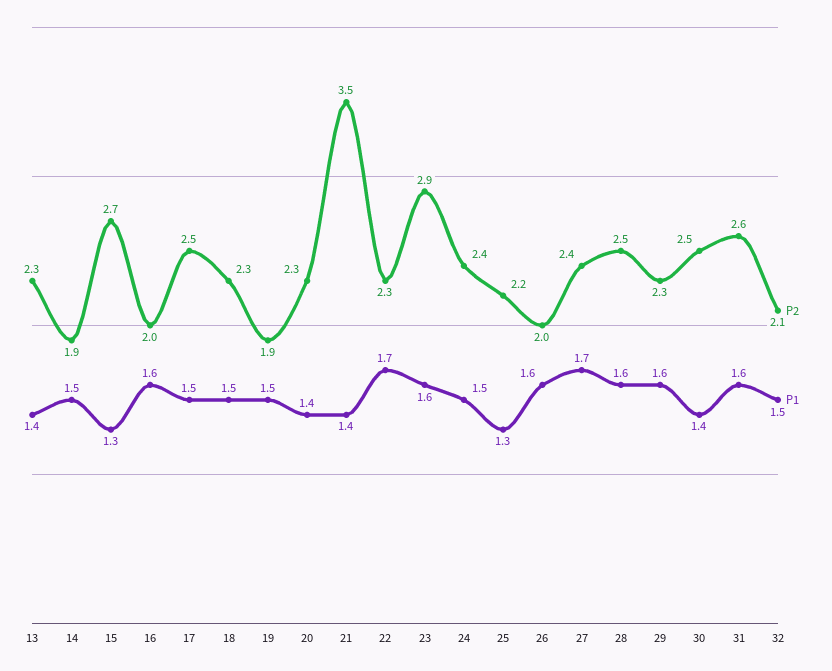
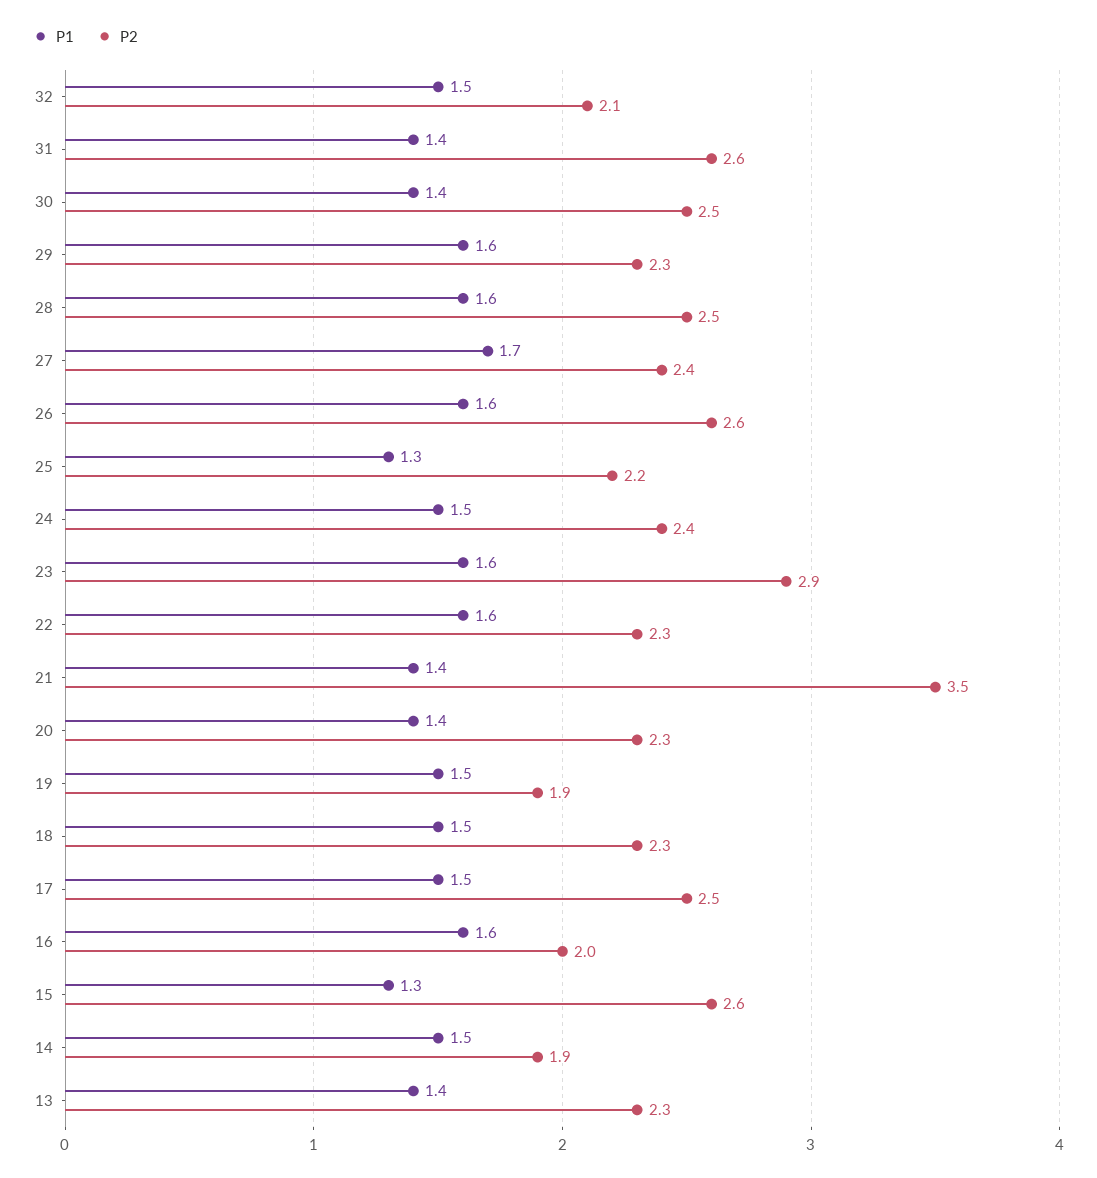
  {
    "P2": {
      "13": 2.3,
      "14": 1.9,
-     "15": 2.7,
+     "15": 2.6,
      "16": 2,
      "17": 2.5,
      "18": 2.3,
      "19": 1.9,
      "20": 2.3,
      "21": 3.5,
      "22": 2.3,
      "23": 2.9,
      "24": 2.4,
      "25": 2.2,
-     "26": 2,
+     "26": 2.6,
      "27": 2.4,
      "28": 2.5,
      "29": 2.3,
      "30": 2.5,
      "31": 2.6,
      "32": 2.1
    },
    "P1": {
      "13": 1.4,
      "14": 1.5,
      "15": 1.3,
      "16": 1.6,
      "17": 1.5,
      "18": 1.5,
      "19": 1.5,
      "20": 1.4,
      "21": 1.4,
-     "22": 1.7,
+     "22": 1.6,
      "23": 1.6,
      "24": 1.5,
      "25": 1.3,
      "26": 1.6,
      "27": 1.7,
      "28": 1.6,
      "29": 1.6,
      "30": 1.4,
-     "31": 1.6,
+     "31": 1.4,
      "32": 1.5
    }
  }

